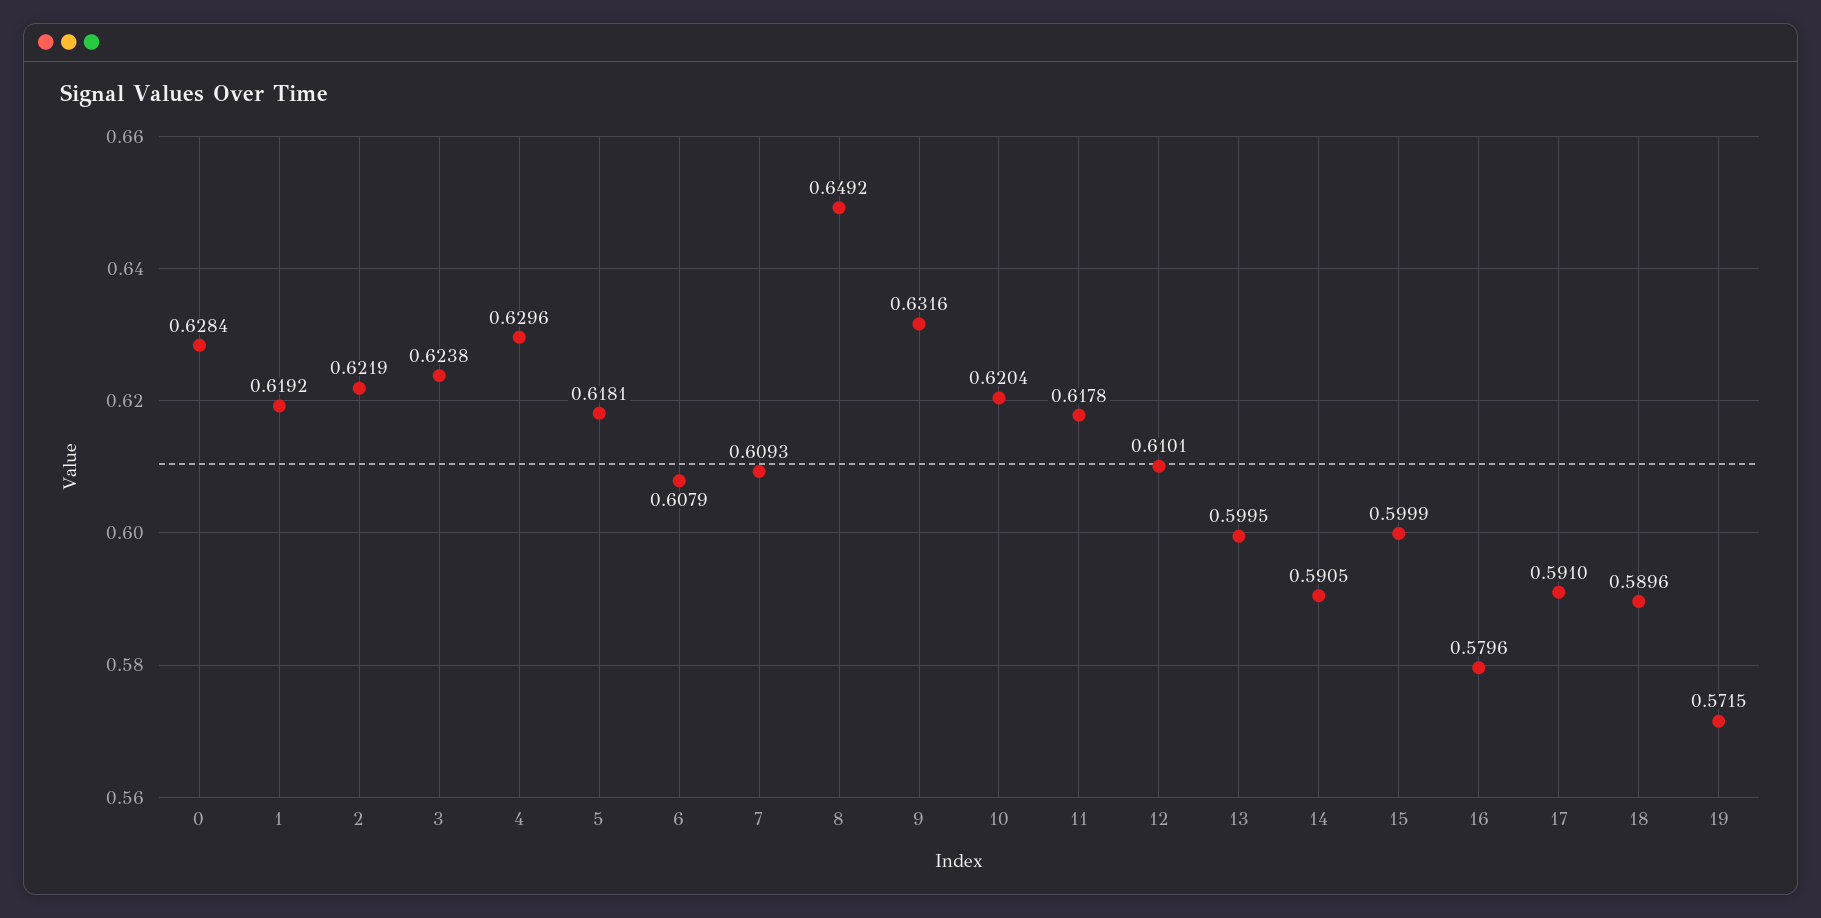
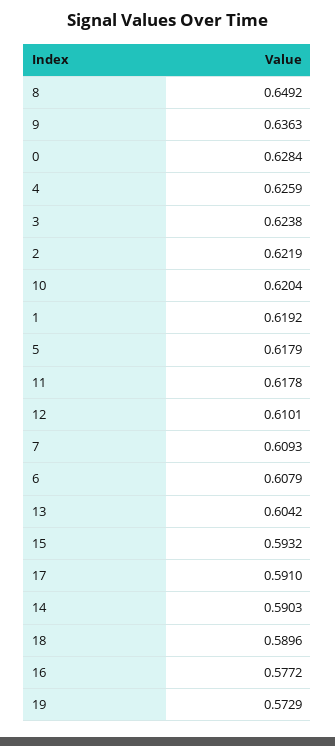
  {
    "0": 0.6284,
    "1": 0.6192,
    "2": 0.6219,
    "3": 0.6238,
-   "4": 0.6296,
+   "4": 0.6259,
-   "5": 0.6181,
+   "5": 0.6179,
    "6": 0.6079,
    "7": 0.6093,
    "8": 0.6492,
-   "9": 0.6316,
+   "9": 0.6363,
    "10": 0.6204,
    "11": 0.6178,
    "12": 0.6101,
-   "13": 0.5995,
+   "13": 0.6042,
-   "14": 0.5905,
+   "14": 0.5903,
-   "15": 0.5999,
+   "15": 0.5932,
-   "16": 0.5796,
+   "16": 0.5772,
    "17": 0.591,
    "18": 0.5896,
-   "19": 0.5715
+   "19": 0.5729
  }

